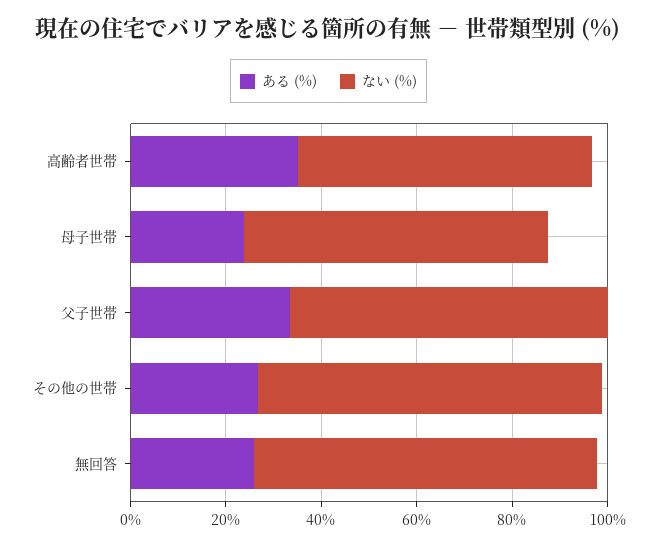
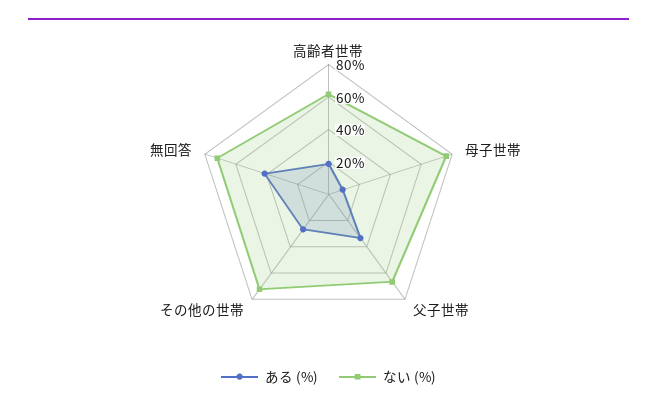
  {
    "ある (%)": {
-     "高齢者世帯": 35,
+     "高齢者世帯": 20,
-     "母子世帯": 25,
+     "母子世帯": 10,
      "父子世帯": 35,
      "その他の世帯": 25,
-     "無回答": 25
+     "無回答": 40
    },
    "ない (%)": {
      "高齢者世帯": 60,
-     "母子世帯": 65,
+     "母子世帯": 75,
      "父子世帯": 65,
      "その他の世帯": 70,
      "無回答": 70
    }
  }

